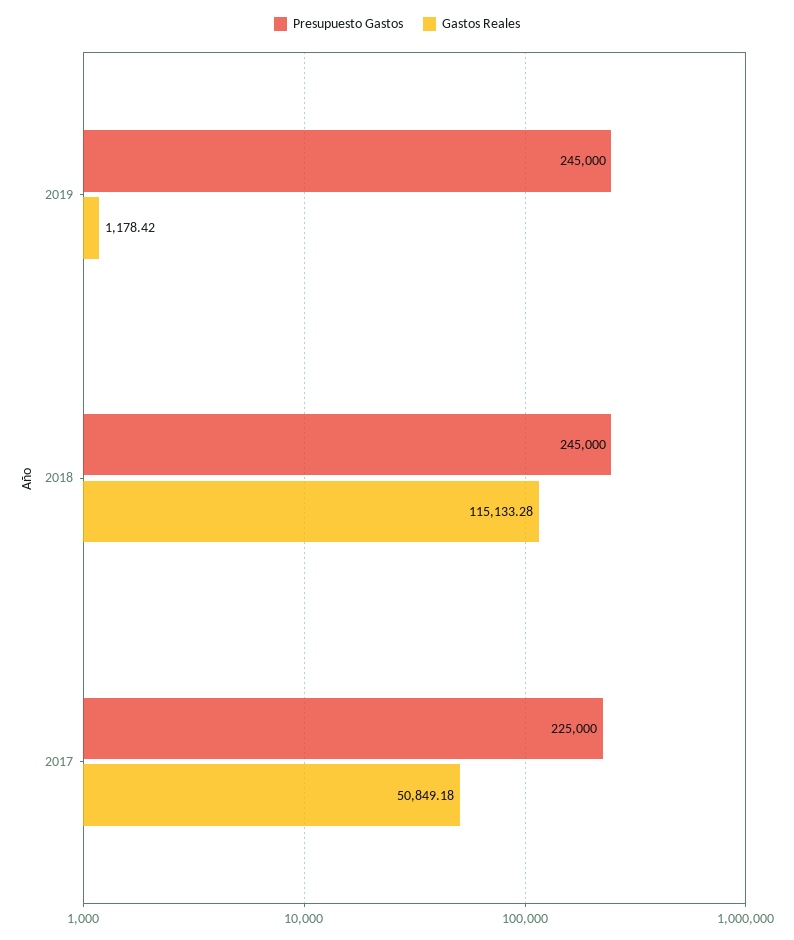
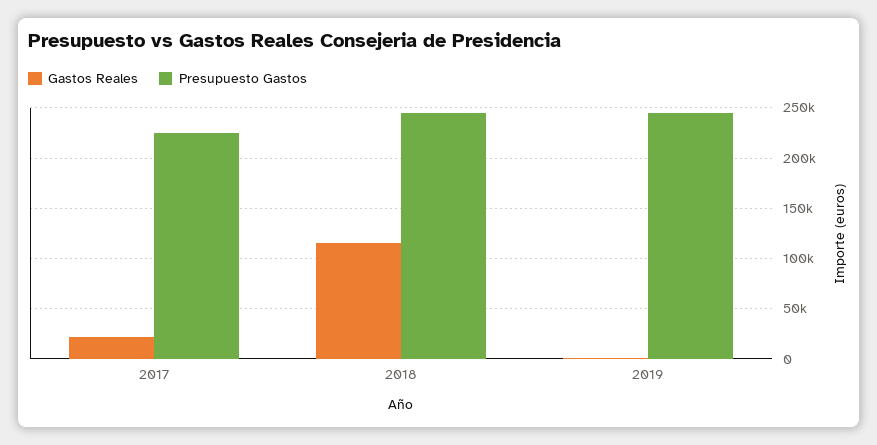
  {
    "Presupuesto Gastos": {
      "2019": 245000,
      "2018": 245000,
      "2017": 225000
    },
    "Gastos Reales": {
      "2019": 1178.42,
      "2018": 115133.28,
-     "2017": 50849.18
+     "2017": 20000
    }
  }

